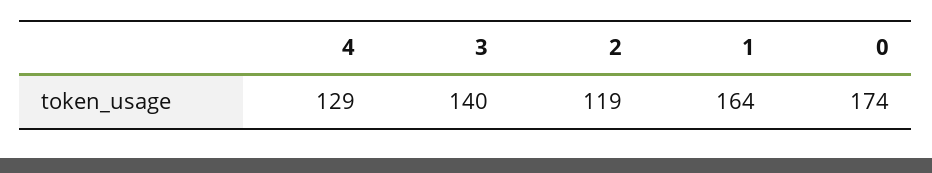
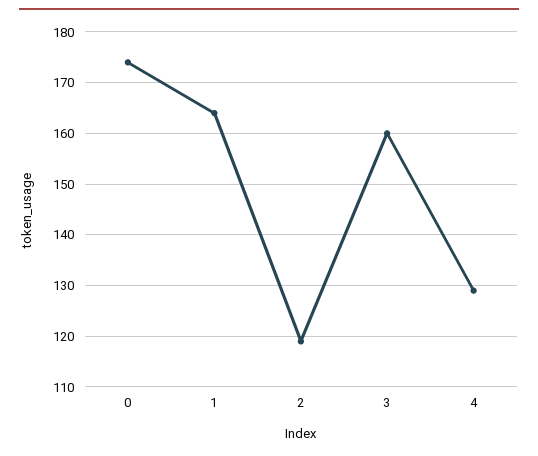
  {
    "4": 129,
-   "3": 140,
+   "3": 160,
    "2": 119,
    "1": 164,
    "0": 174
  }

